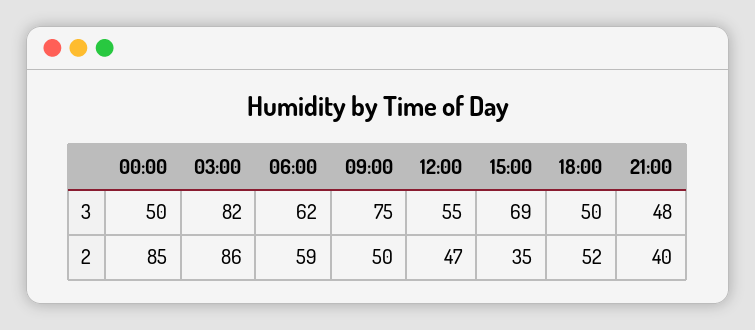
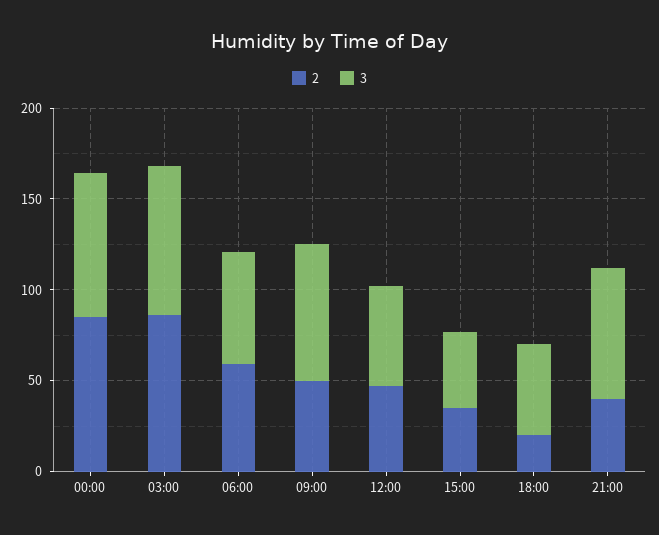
  {
    "3": {
-     "00:00": 50,
+     "00:00": 80,
      "03:00": 82,
      "06:00": 62,
      "09:00": 75,
      "12:00": 55,
-     "15:00": 69,
+     "15:00": 40,
      "18:00": 50,
-     "21:00": 48
+     "21:00": 70
    },
    "2": {
      "00:00": 85,
      "03:00": 86,
      "06:00": 59,
      "09:00": 50,
      "12:00": 47,
      "15:00": 35,
-     "18:00": 52,
+     "18:00": 20,
      "21:00": 40
    }
  }

